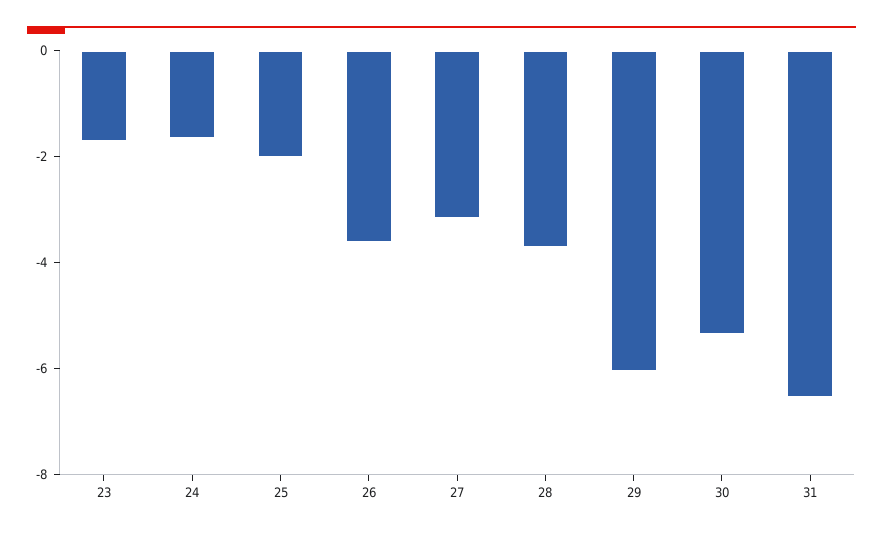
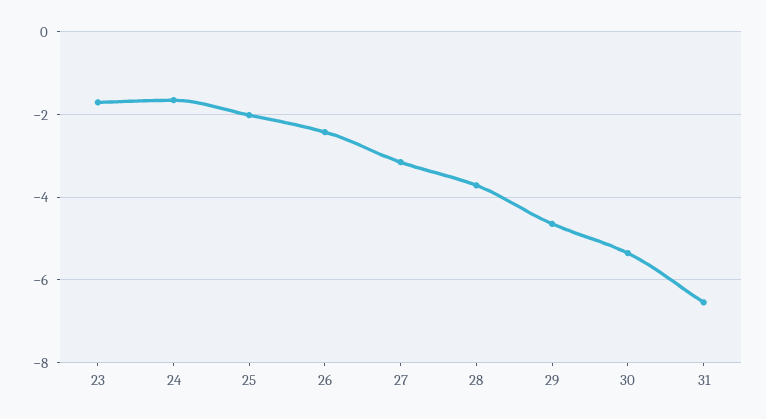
  {
    "23": -1.8,
    "24": -1.6,
    "25": -2,
-   "26": -3.5,
+   "26": -2.4,
    "27": -3.2,
    "28": -3.8,
-   "29": -6,
+   "29": -4.6,
    "30": -5.4,
    "31": -6.6
  }

